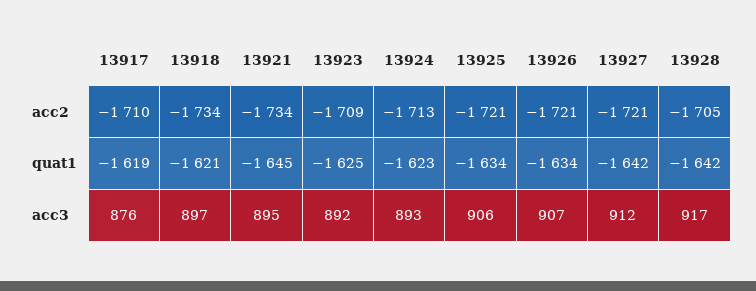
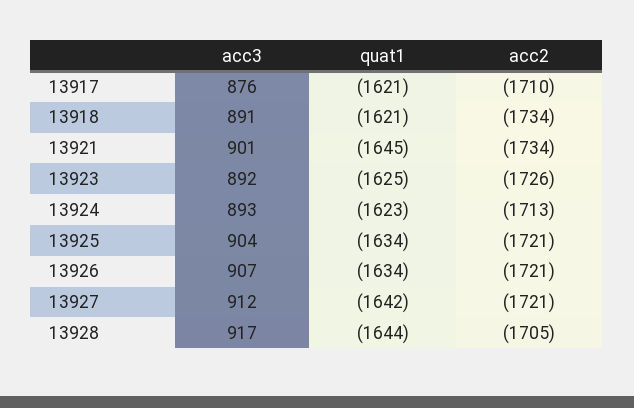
  {
    "13917": {
      "acc2": -1710,
-     "quat1": -1619,
+     "quat1": -1621,
      "acc3": 876
    },
    "13918": {
      "acc2": -1734,
      "quat1": -1621,
-     "acc3": 897
+     "acc3": 891
    },
    "13921": {
      "acc2": -1734,
      "quat1": -1645,
-     "acc3": 895
+     "acc3": 901
    },
    "13923": {
-     "acc2": -1709,
+     "acc2": -1726,
      "quat1": -1625,
      "acc3": 892
    },
    "13924": {
      "acc2": -1713,
      "quat1": -1623,
      "acc3": 893
    },
    "13925": {
      "acc2": -1721,
      "quat1": -1634,
-     "acc3": 906
+     "acc3": 904
    },
    "13926": {
      "acc2": -1721,
      "quat1": -1634,
      "acc3": 907
    },
    "13927": {
      "acc2": -1721,
      "quat1": -1642,
      "acc3": 912
    },
    "13928": {
      "acc2": -1705,
-     "quat1": -1642,
+     "quat1": -1644,
      "acc3": 917
    }
  }

